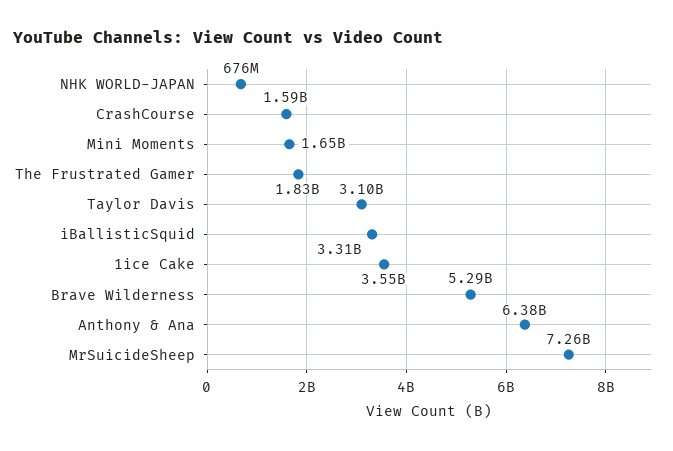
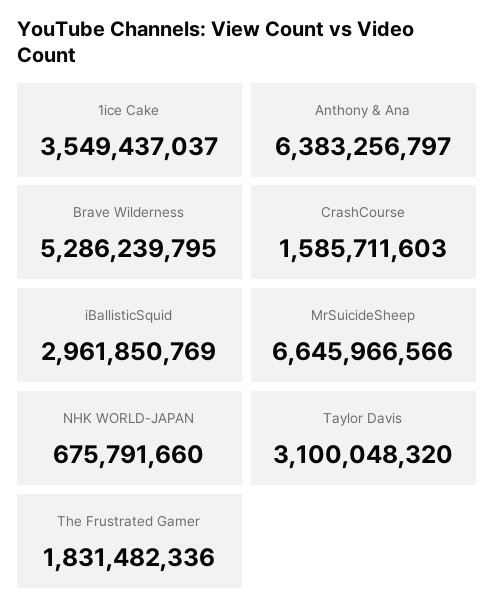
  {
    "NHK WORLD-JAPAN": 675791660,
    "CrashCourse": 1585711603,
-   "Mini Moments": 1650000000,
    "The Frustrated Gamer": 1831482336,
    "Taylor Davis": 3100048320,
-   "iBallisticSquid": 3310000000,
+   "iBallisticSquid": 2961850769,
    "1ice Cake": 3549437037,
    "Brave Wilderness": 5286239795,
    "Anthony & Ana": 6383256797,
-   "MrSuicideSheep": 7260000000
+   "MrSuicideSheep": 6645966566
  }

